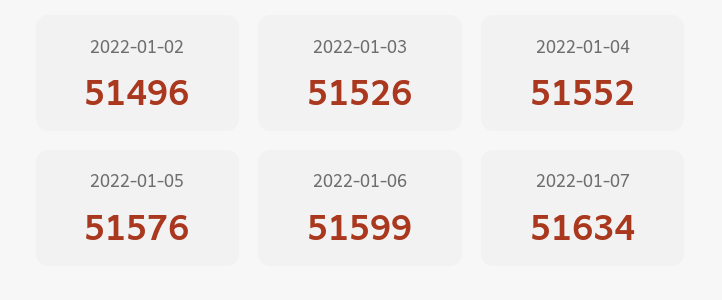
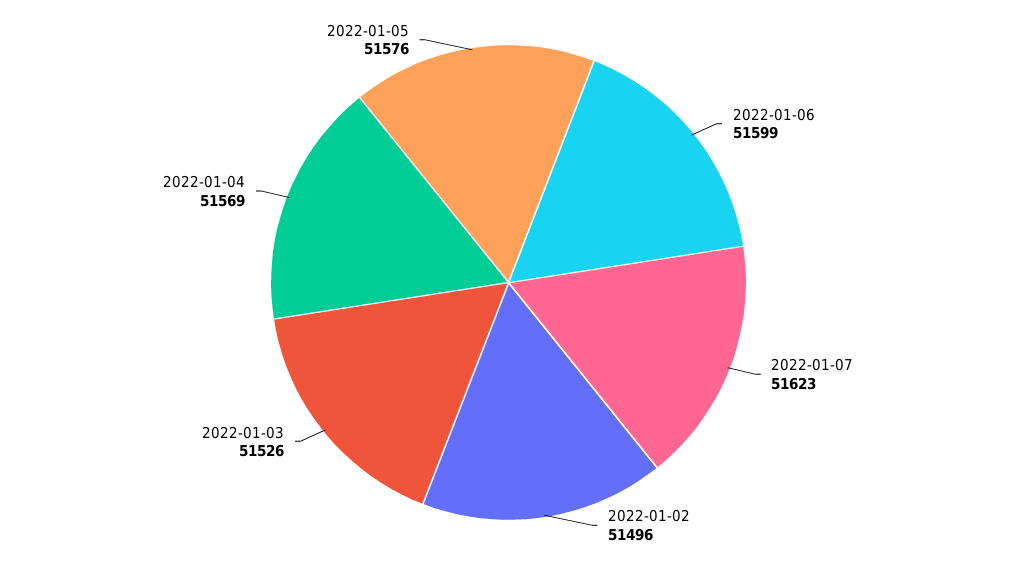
  {
    "2022-01-02": 51496,
    "2022-01-03": 51526,
-   "2022-01-04": 51552,
+   "2022-01-04": 51569,
    "2022-01-05": 51576,
    "2022-01-06": 51599,
-   "2022-01-07": 51634
+   "2022-01-07": 51623
  }

